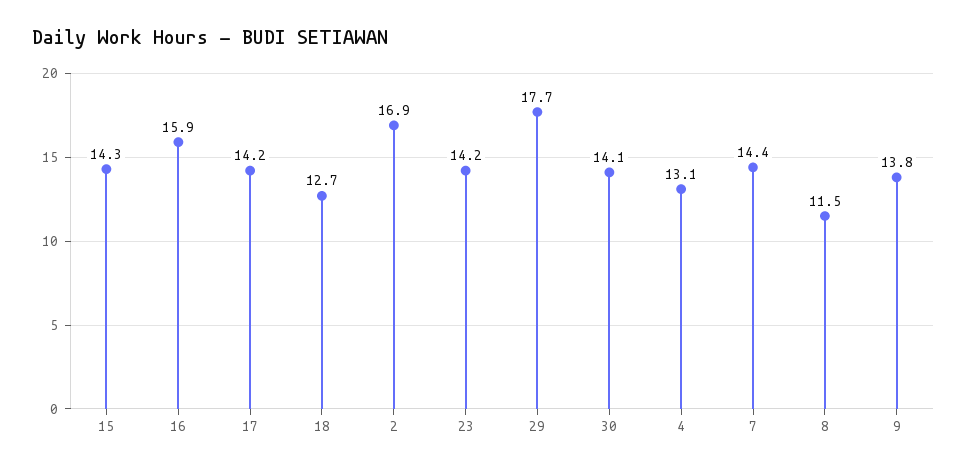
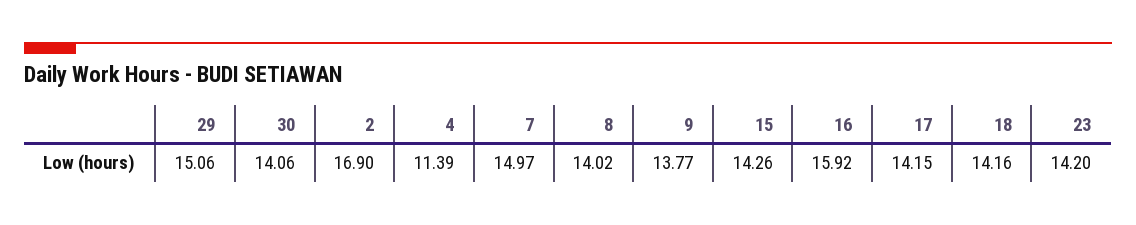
  {
    "15": 14.26,
    "16": 15.92,
    "17": 14.15,
-   "18": 12.7,
+   "18": 14.16,
    "2": 16.9,
    "23": 14.2,
-   "29": 17.7,
+   "29": 15.06,
    "30": 14.06,
-   "4": 13.1,
+   "4": 11.39,
-   "7": 14.4,
+   "7": 14.97,
-   "8": 11.5,
+   "8": 14.02,
    "9": 13.77
  }

